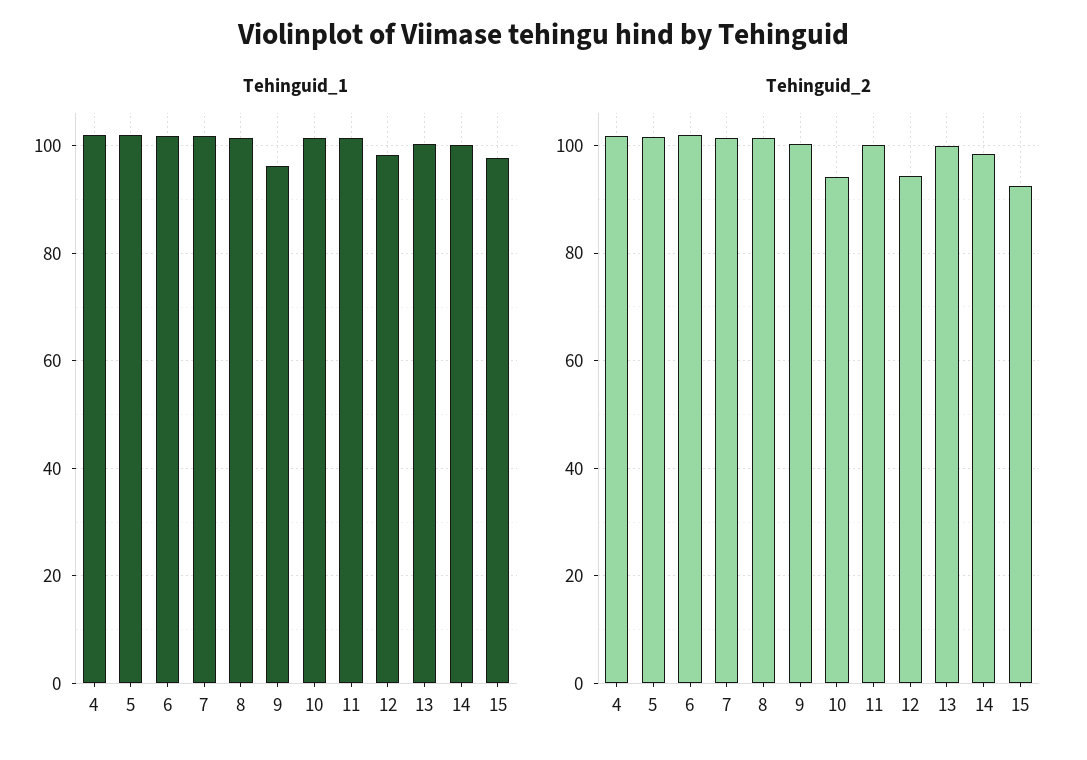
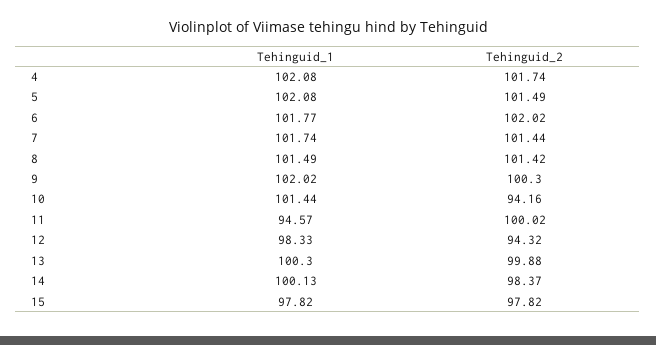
  {
    "Tehinguid_1": {
      "4": 102.08,
      "5": 102.08,
      "6": 101.77,
      "7": 101.74,
      "8": 101.49,
-     "9": 96,
+     "9": 102.02,
      "10": 101.44,
-     "11": 102,
+     "11": 94.57,
      "12": 98.33,
      "13": 100.3,
      "14": 100.13,
      "15": 97.82
    },
    "Tehinguid_2": {
      "4": 101.74,
      "5": 101.49,
      "6": 102.02,
      "7": 101.44,
      "8": 101.42,
      "9": 100.3,
      "10": 94.16,
      "11": 100.02,
      "12": 94.32,
      "13": 99.88,
      "14": 98.37,
-     "15": 92
+     "15": 97.82
    }
  }

